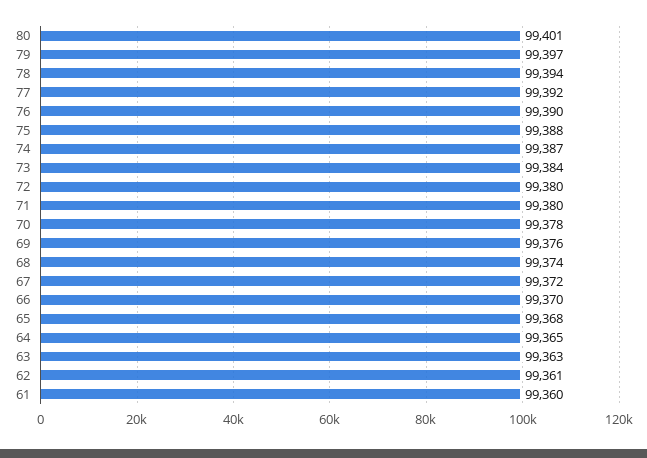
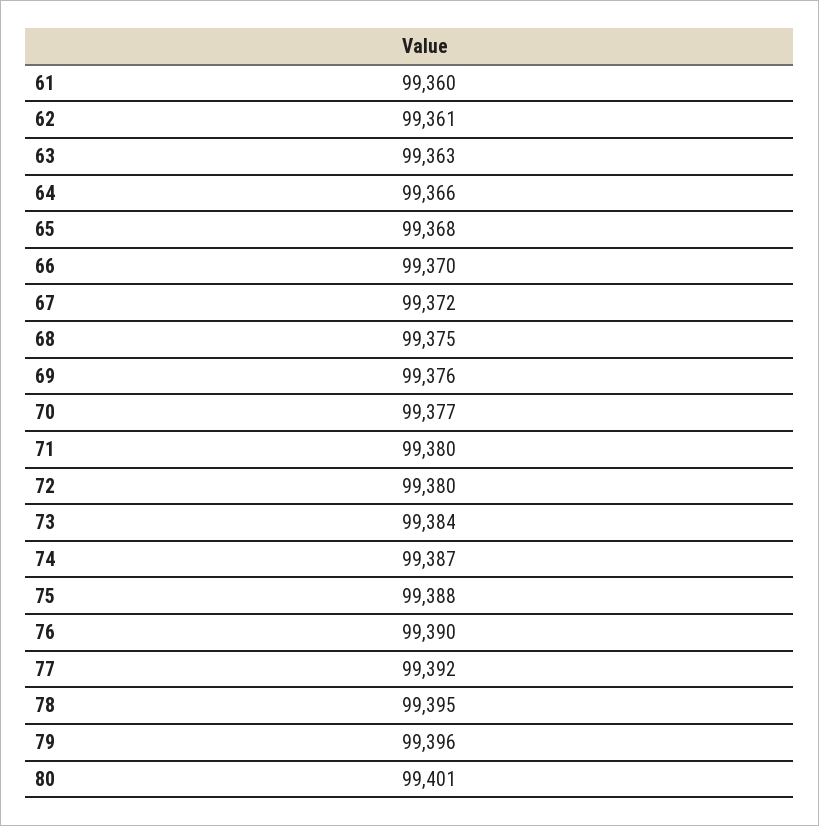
  {
    "80": 99401,
-   "79": 99397,
+   "79": 99396,
-   "78": 99394,
+   "78": 99395,
    "77": 99392,
    "76": 99390,
    "75": 99388,
    "74": 99387,
    "73": 99384,
    "72": 99380,
    "71": 99380,
-   "70": 99378,
+   "70": 99377,
    "69": 99376,
-   "68": 99374,
+   "68": 99375,
    "67": 99372,
    "66": 99370,
    "65": 99368,
-   "64": 99365,
+   "64": 99366,
    "63": 99363,
    "62": 99361,
    "61": 99360
  }

